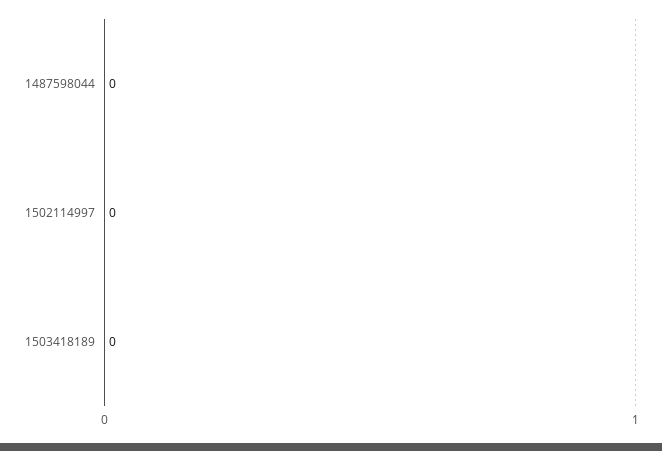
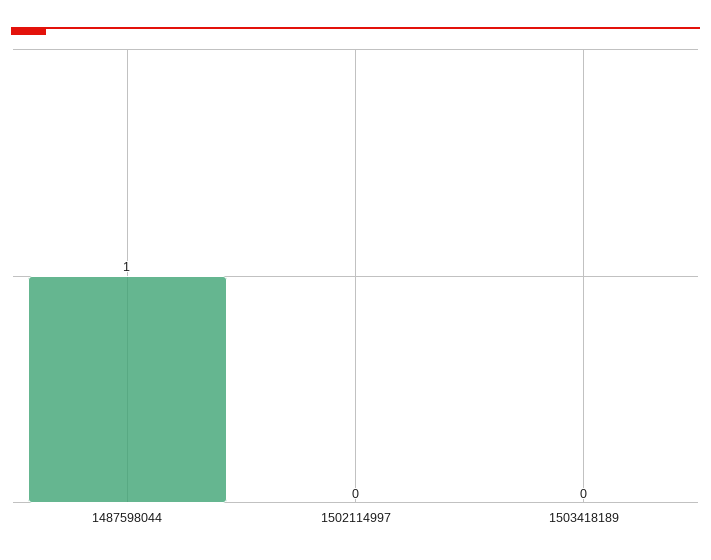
  {
-   "1487598044": 0,
+   "1487598044": 1,
    "1502114997": 0,
    "1503418189": 0
  }

